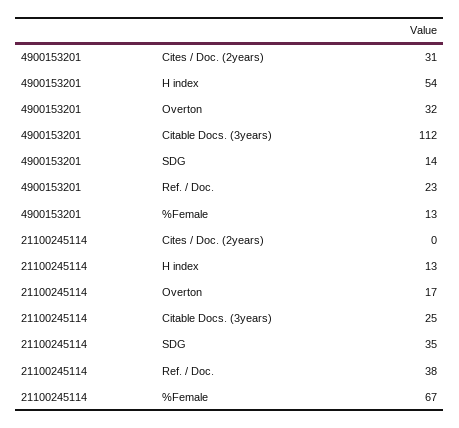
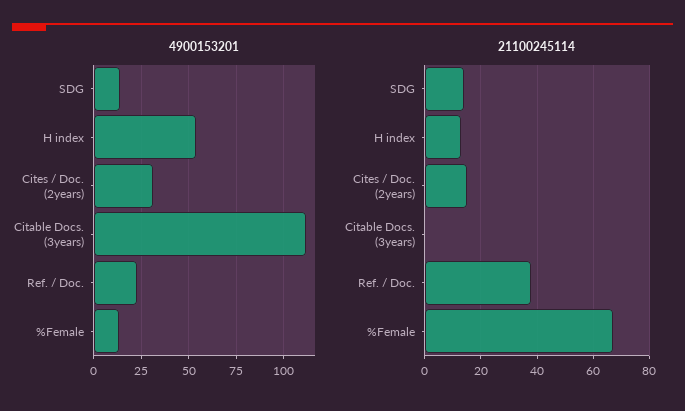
  {
    "4900153201": {
      "Cites / Doc. (2years)": 31,
      "H index": 54,
-     "Overton": 32,
      "Citable Docs. (3years)": 112,
      "SDG": 14,
      "Ref. / Doc.": 23,
      "%Female": 13
    },
    "21100245114": {
-     "Cites / Doc. (2years)": 0,
+     "Cites / Doc. (2years)": 15,
      "H index": 13,
-     "Overton": 17,
-     "Citable Docs. (3years)": 25,
+     "Citable Docs. (3years)": 0,
-     "SDG": 35,
+     "SDG": 15,
      "Ref. / Doc.": 38,
      "%Female": 67
    }
  }

